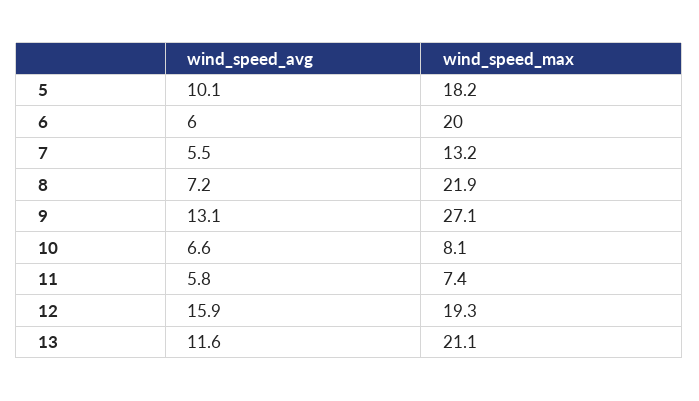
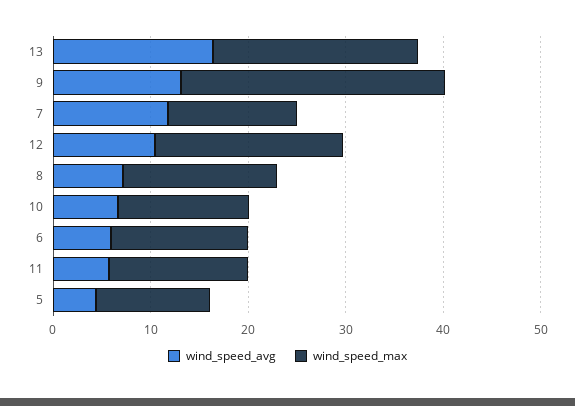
  {
    "wind_speed_avg": {
-     "5": 10.1,
+     "5": 4,
      "6": 6,
-     "7": 5.5,
+     "7": 12,
      "8": 7.2,
      "9": 13.1,
      "10": 6.6,
      "11": 5.8,
-     "12": 15.9,
+     "12": 10,
-     "13": 11.6
+     "13": 16
    },
    "wind_speed_max": {
-     "5": 18.2,
+     "5": 12,
-     "6": 20,
+     "6": 14,
      "7": 13.2,
-     "8": 21.9,
+     "8": 16,
      "9": 27.1,
-     "10": 8.1,
+     "10": 14,
-     "11": 7.4,
+     "11": 14,
      "12": 19.3,
      "13": 21.1
    }
  }

